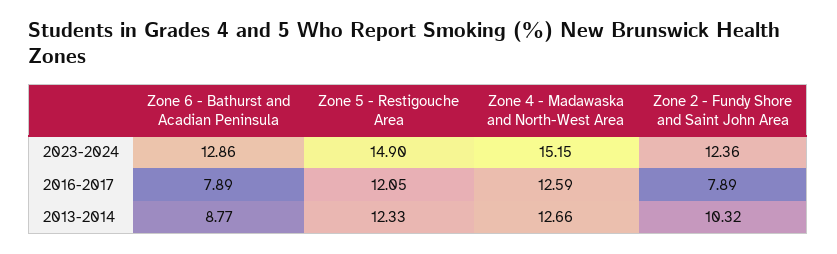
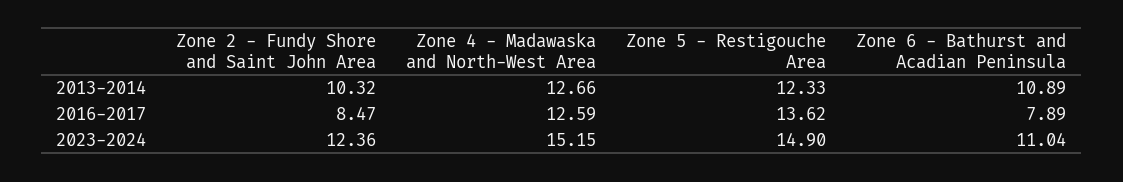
  {
    "Zone 6 - Bathurst and Acadian Peninsula": {
-     "2023-2024": 12.86,
+     "2023-2024": 11.04,
      "2016-2017": 7.89,
-     "2013-2014": 8.77
+     "2013-2014": 10.89
    },
    "Zone 5 - Restigouche Area": {
      "2023-2024": 14.9,
-     "2016-2017": 12.05,
+     "2016-2017": 13.62,
      "2013-2014": 12.33
    },
    "Zone 4 - Madawaska and North-West Area": {
      "2023-2024": 15.15,
      "2016-2017": 12.59,
      "2013-2014": 12.66
    },
    "Zone 2 - Fundy Shore and Saint John Area": {
      "2023-2024": 12.36,
-     "2016-2017": 7.89,
+     "2016-2017": 8.47,
      "2013-2014": 10.32
    }
  }

